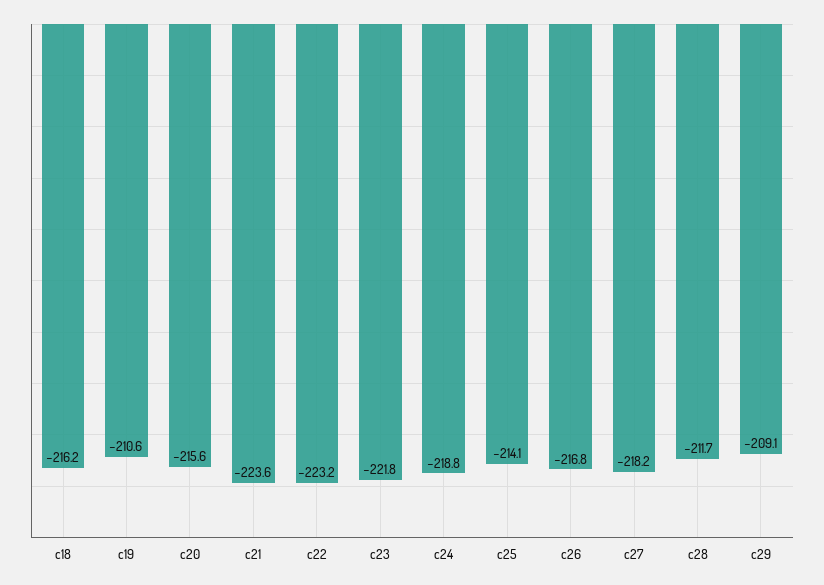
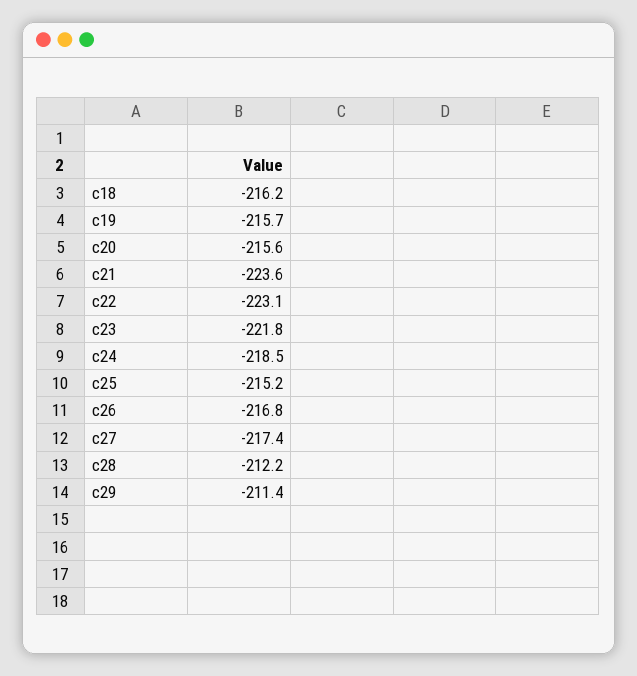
  {
    "c18": -216.2,
-   "c19": -210.6,
+   "c19": -215.7,
    "c20": -215.6,
    "c21": -223.6,
-   "c22": -223.2,
+   "c22": -223.1,
    "c23": -221.8,
-   "c24": -218.8,
+   "c24": -218.5,
-   "c25": -214.1,
+   "c25": -215.2,
    "c26": -216.8,
-   "c27": -218.2,
+   "c27": -217.4,
-   "c28": -211.7,
+   "c28": -212.2,
-   "c29": -209.1
+   "c29": -211.4
  }

